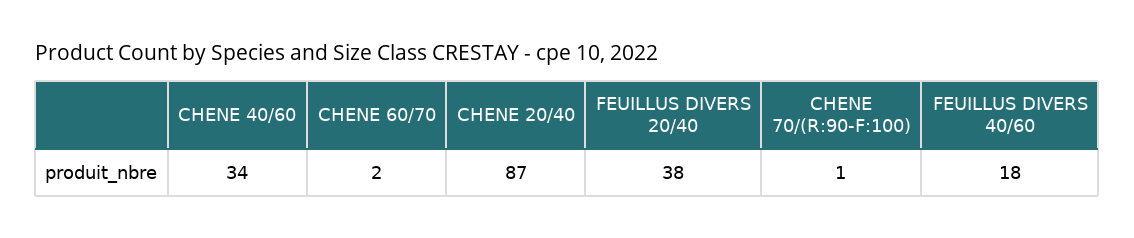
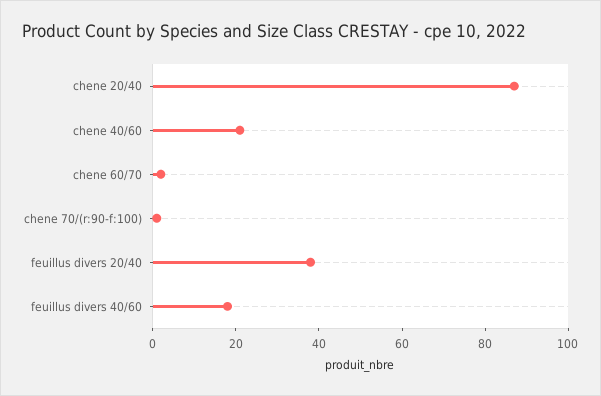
  {
-   "CHENE 40/60": 34,
+   "CHENE 40/60": 20,
    "CHENE 60/70": 2,
    "CHENE 20/40": 87,
    "FEUILLUS DIVERS 20/40": 38,
    "CHENE 70/(R:90-F:100)": 1,
    "FEUILLUS DIVERS 40/60": 18
  }

